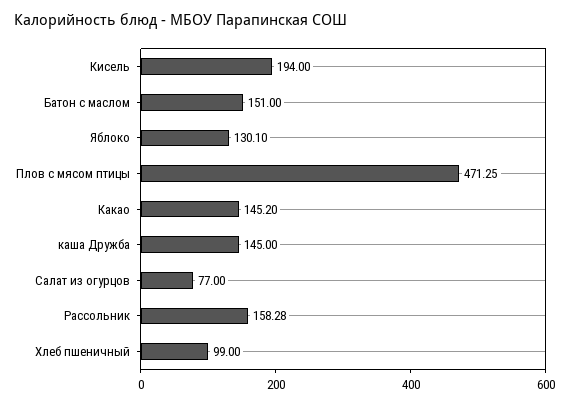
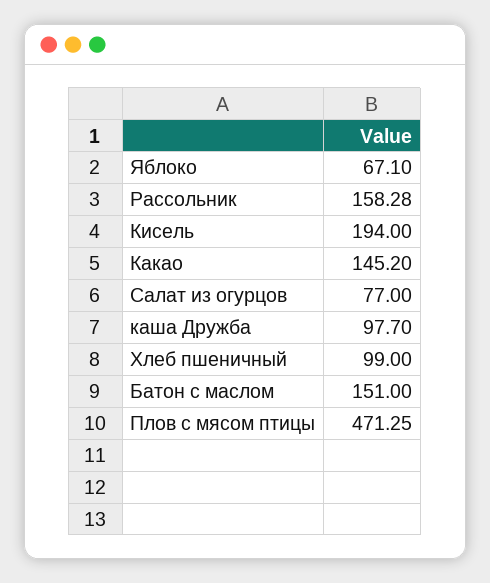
  {
    "Кисель": 194,
    "Батон с маслом": 151,
-   "Яблоко": 130.1,
+   "Яблоко": 67.1,
    "Плов с мясом птицы": 471.25,
    "Какао": 145.2,
-   "каша Дружба": 145,
+   "каша Дружба": 97.7,
    "Салат из огурцов": 77,
    "Рассольник": 158.28,
    "Хлеб пшеничный": 99
  }

